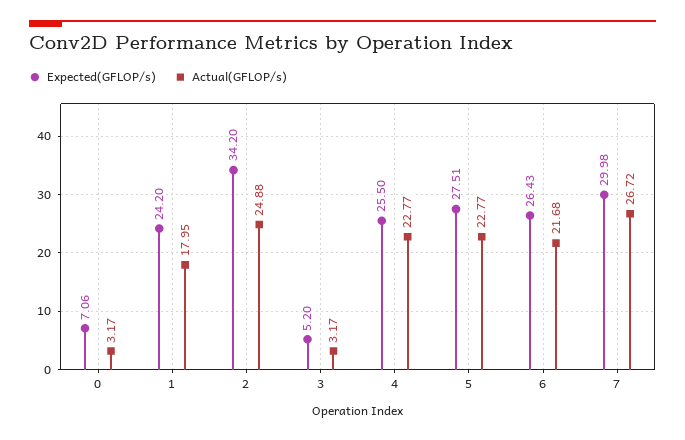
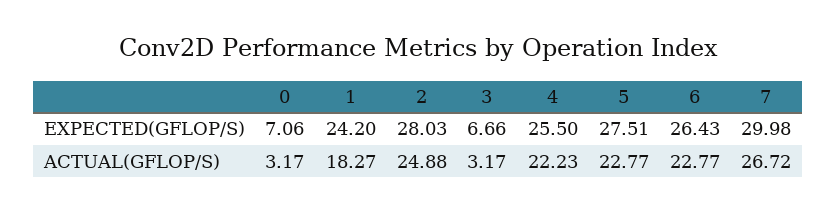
  {
    "Expected(GFLOP/s)": {
      "0": 7.06,
      "1": 24.2,
-     "2": 34.2,
+     "2": 28.03,
-     "3": 5.2,
+     "3": 6.66,
      "4": 25.5,
      "5": 27.51,
      "6": 26.43,
      "7": 29.98
    },
    "Actual(GFLOP/s)": {
      "0": 3.17,
-     "1": 17.95,
+     "1": 18.27,
      "2": 24.88,
      "3": 3.17,
-     "4": 22.77,
+     "4": 22.23,
      "5": 22.77,
-     "6": 21.68,
+     "6": 22.77,
      "7": 26.72
    }
  }

